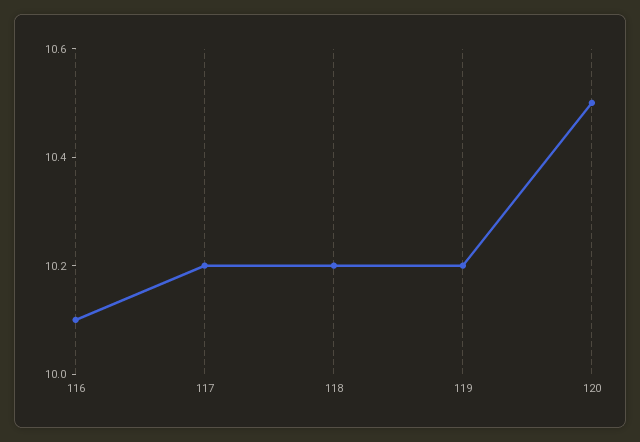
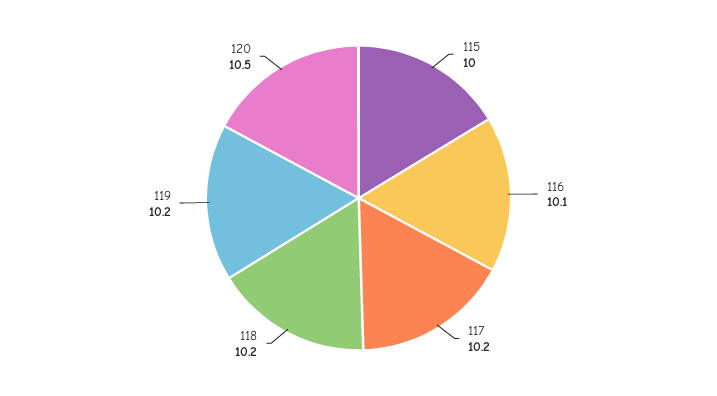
  {
    "116": 10.1,
    "117": 10.2,
    "118": 10.2,
    "119": 10.2,
-   "120": 10.5
+   "120": 10.5,
+   "115": 10
  }

